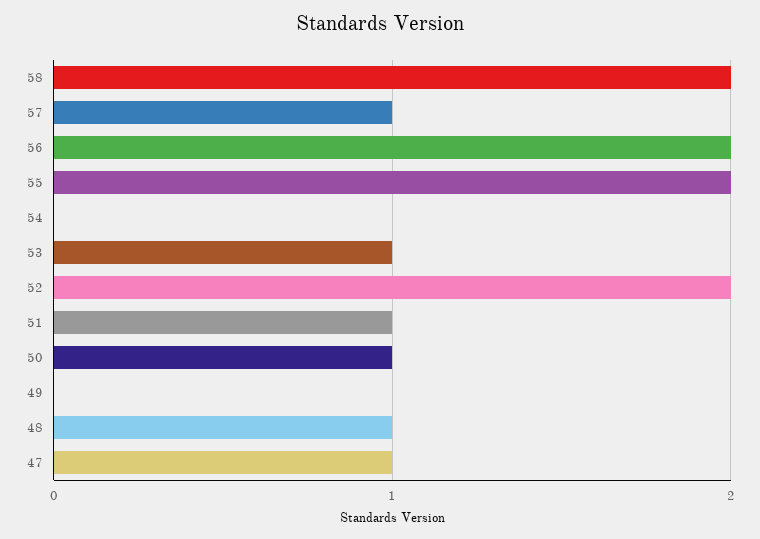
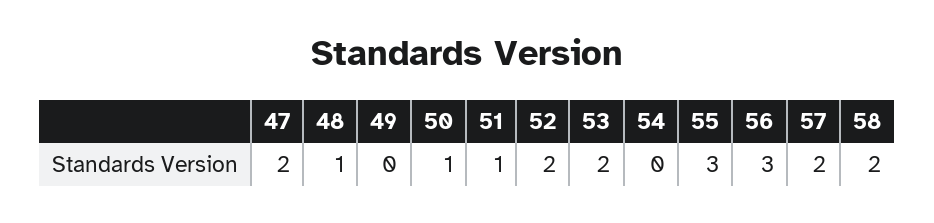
  {
    "58": 2,
-   "57": 1,
+   "57": 2,
-   "56": 2,
+   "56": 3,
-   "55": 2,
+   "55": 3,
    "54": 0,
-   "53": 1,
+   "53": 2,
    "52": 2,
    "51": 1,
    "50": 1,
    "49": 0,
    "48": 1,
-   "47": 1
+   "47": 2
  }

